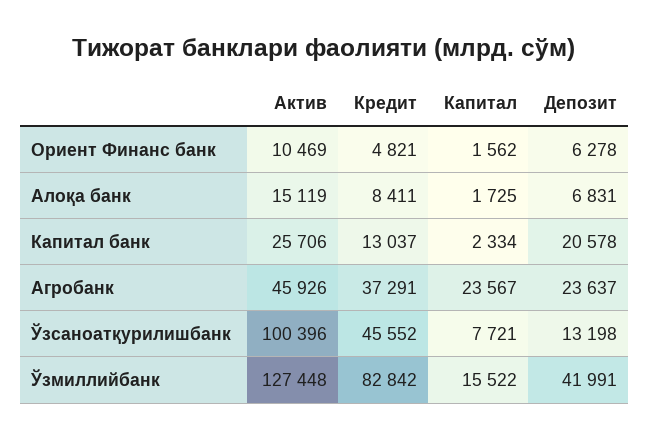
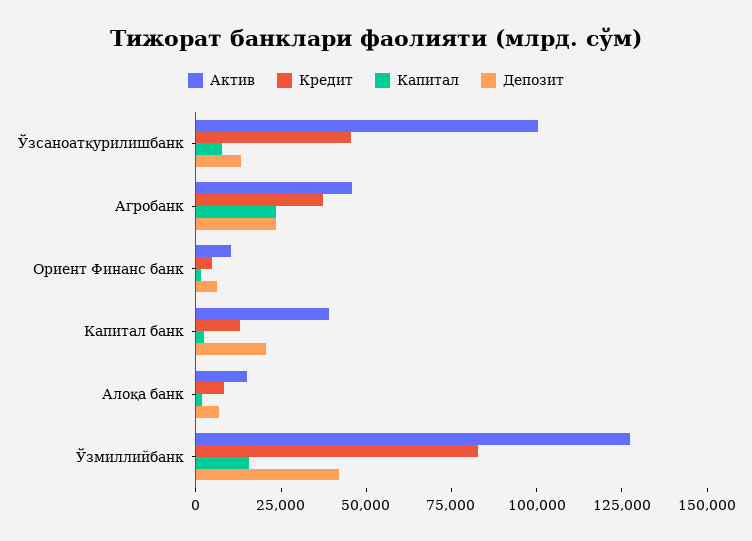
  {
    "Актив": {
      "Ориент Финанс банк": 10469,
      "Алоқа банк": 15119,
-     "Капитал банк": 25706,
+     "Капитал банк": 40000,
      "Агробанк": 45926,
      "Ўзсаноатқурилишбанк": 100396,
      "Ўзмиллийбанк": 127448
    },
    "Кредит": {
      "Ориент Финанс банк": 4821,
      "Алоқа банк": 8411,
      "Капитал банк": 13037,
      "Агробанк": 37291,
      "Ўзсаноатқурилишбанк": 45552,
      "Ўзмиллийбанк": 82842
    },
    "Капитал": {
      "Ориент Финанс банк": 1562,
      "Алоқа банк": 1725,
      "Капитал банк": 2334,
      "Агробанк": 23567,
      "Ўзсаноатқурилишбанк": 7721,
      "Ўзмиллийбанк": 15522
    },
    "Депозит": {
      "Ориент Финанс банк": 6278,
      "Алоқа банк": 6831,
      "Капитал банк": 20578,
      "Агробанк": 23637,
      "Ўзсаноатқурилишбанк": 13198,
      "Ўзмиллийбанк": 41991
    }
  }

